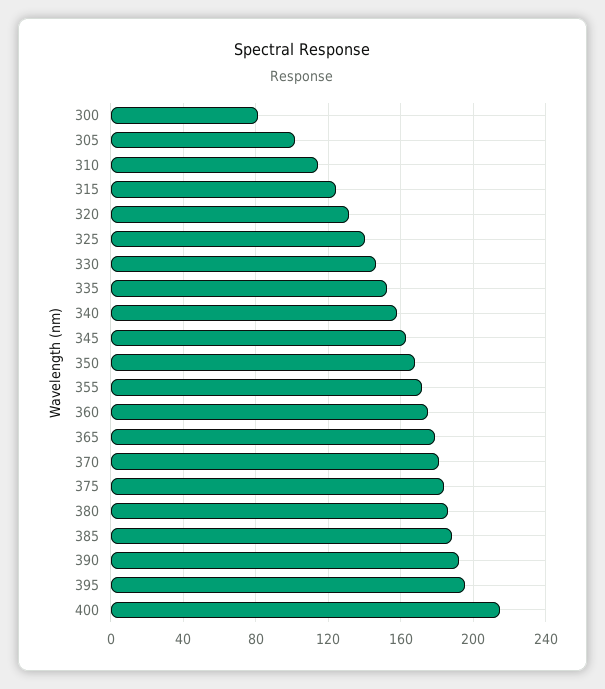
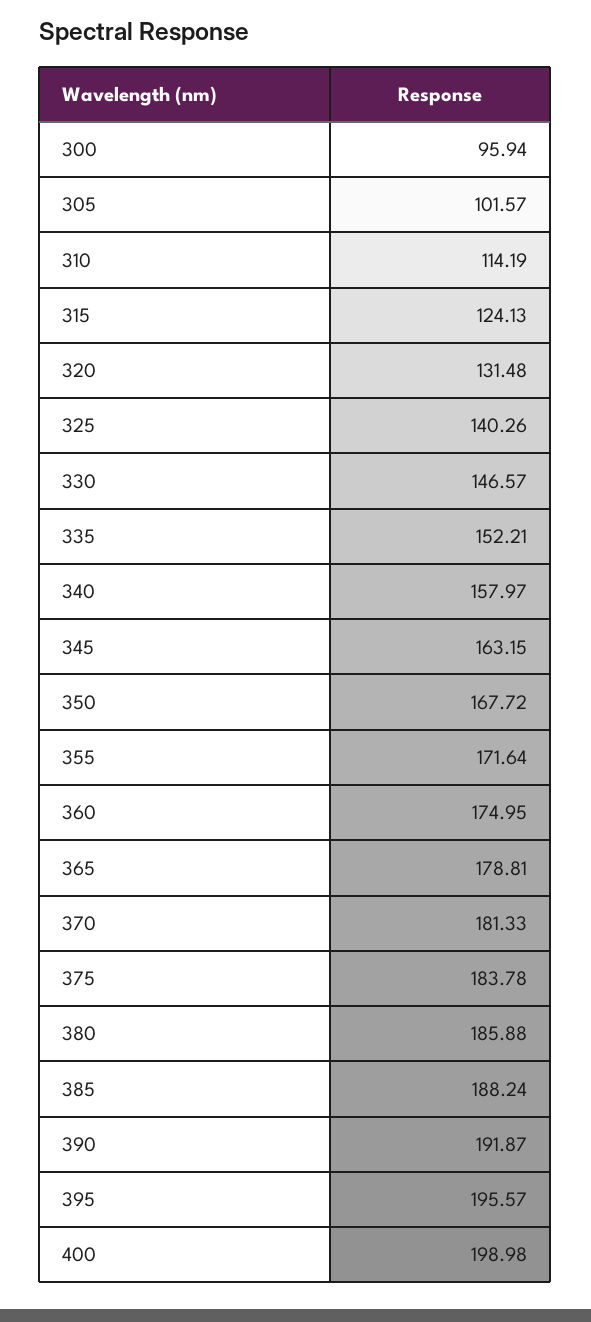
  {
-   "300": 80,
+   "300": 95.94,
    "305": 101.57,
    "310": 114.19,
    "315": 124.13,
    "320": 131.48,
    "325": 140.26,
    "330": 146.57,
    "335": 152.21,
    "340": 157.97,
    "345": 163.15,
    "350": 167.72,
    "355": 171.64,
    "360": 174.95,
    "365": 178.81,
    "370": 181.33,
    "375": 183.78,
    "380": 185.88,
    "385": 188.24,
    "390": 191.87,
    "395": 195.57,
-   "400": 215
+   "400": 198.98
  }

